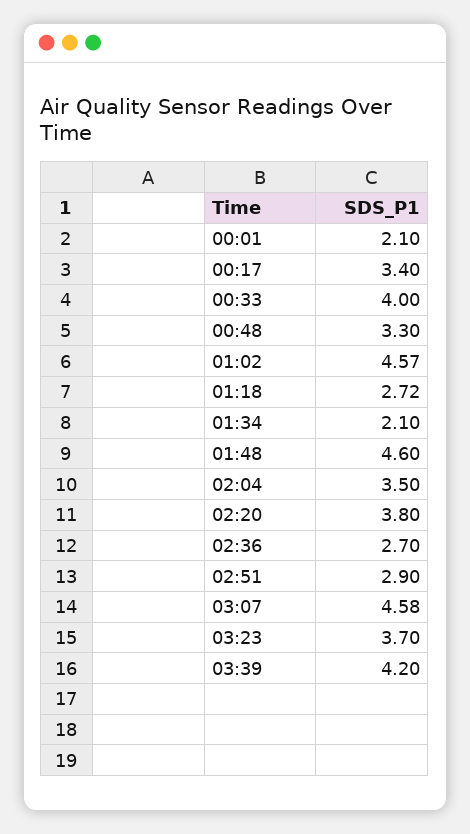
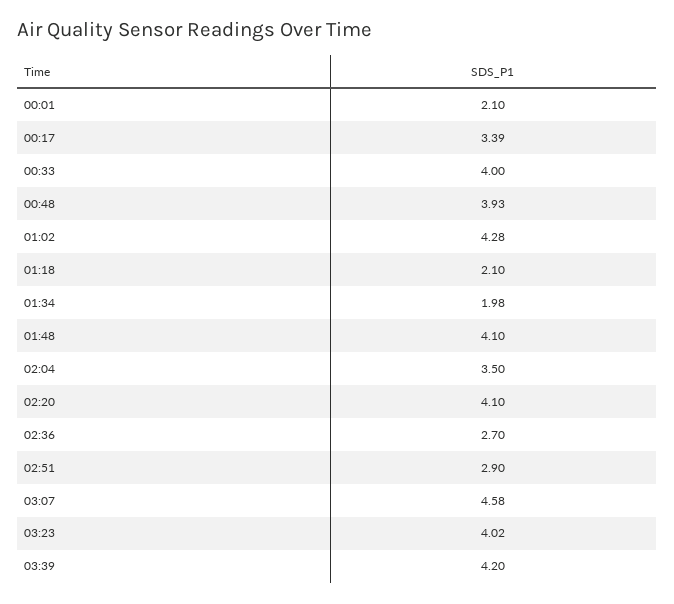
  {
    "00:01": 2.1,
-   "00:17": 3.4,
+   "00:17": 3.39,
    "00:33": 4,
-   "00:48": 3.3,
+   "00:48": 3.93,
-   "01:02": 4.57,
+   "01:02": 4.28,
-   "01:18": 2.72,
+   "01:18": 2.1,
-   "01:34": 2.1,
+   "01:34": 1.98,
-   "01:48": 4.6,
+   "01:48": 4.1,
    "02:04": 3.5,
-   "02:20": 3.8,
+   "02:20": 4.1,
    "02:36": 2.7,
    "02:51": 2.9,
    "03:07": 4.58,
-   "03:23": 3.7,
+   "03:23": 4.02,
    "03:39": 4.2
  }

